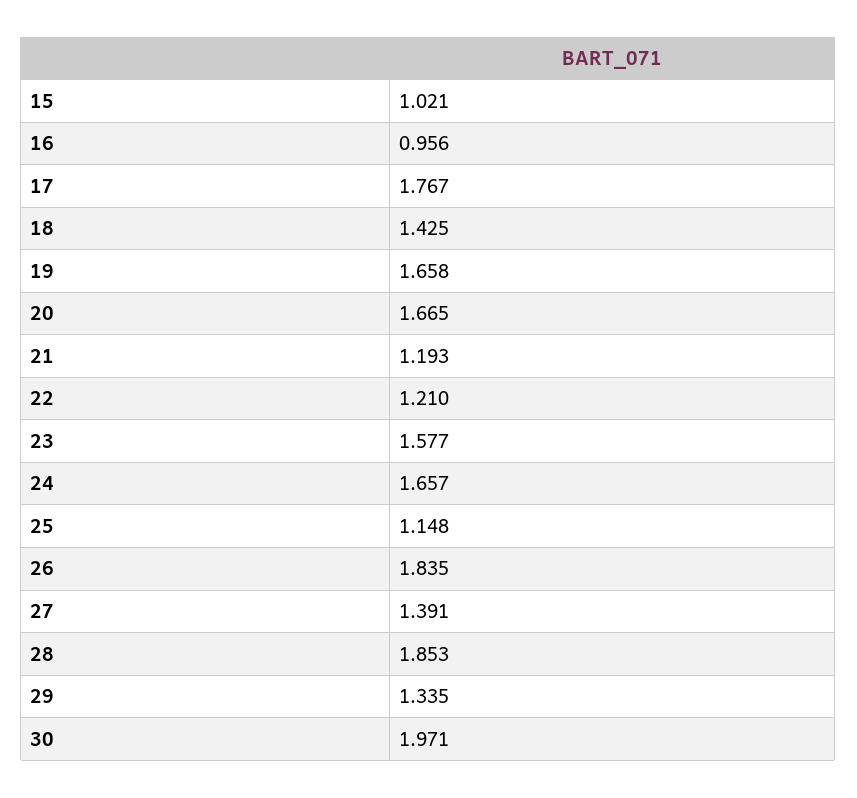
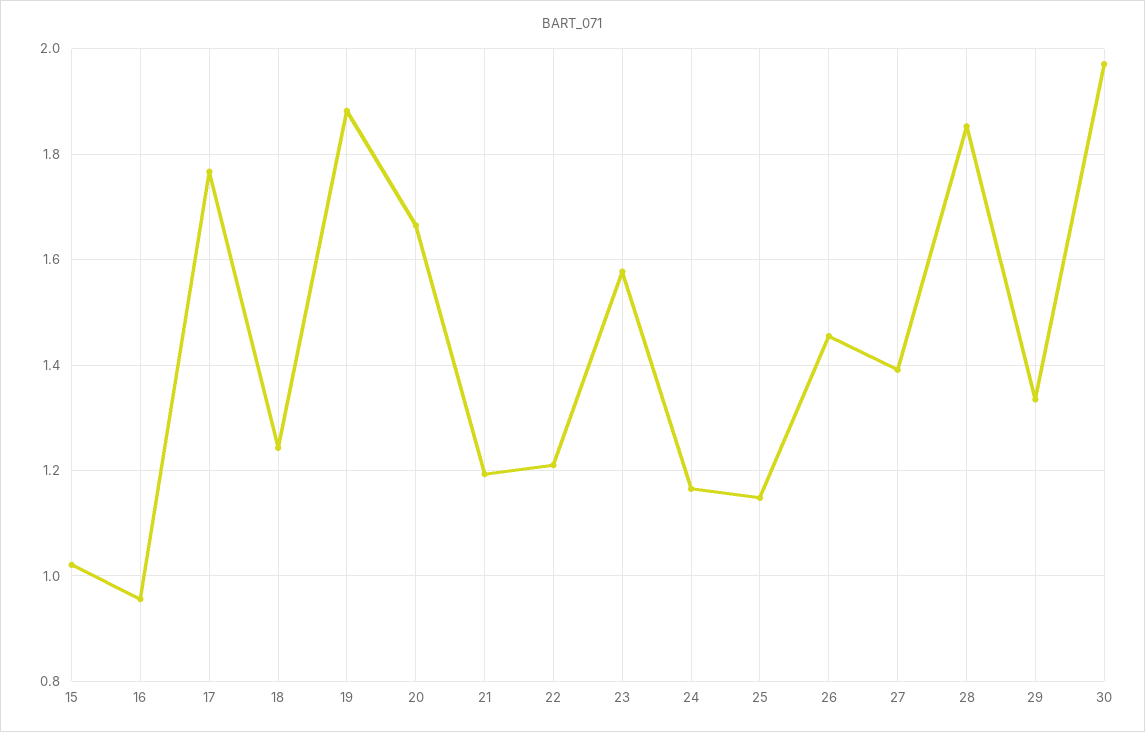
  {
    "15": 1.021,
    "16": 0.956,
    "17": 1.767,
-   "18": 1.425,
+   "18": 1.24,
-   "19": 1.658,
+   "19": 1.88,
    "20": 1.665,
    "21": 1.193,
    "22": 1.21,
    "23": 1.577,
-   "24": 1.657,
+   "24": 1.16,
    "25": 1.148,
-   "26": 1.835,
+   "26": 1.46,
    "27": 1.391,
    "28": 1.853,
    "29": 1.335,
    "30": 1.971
  }

